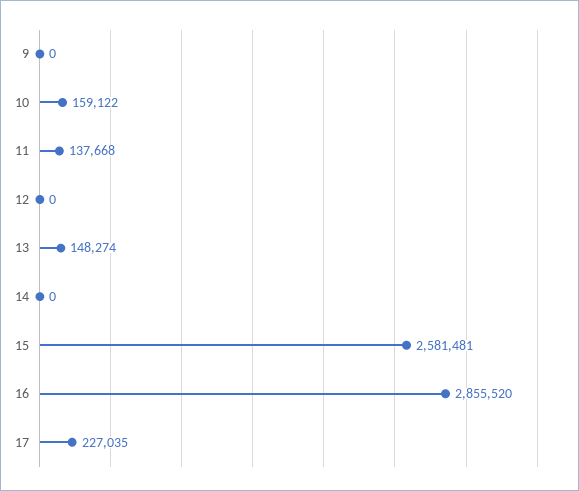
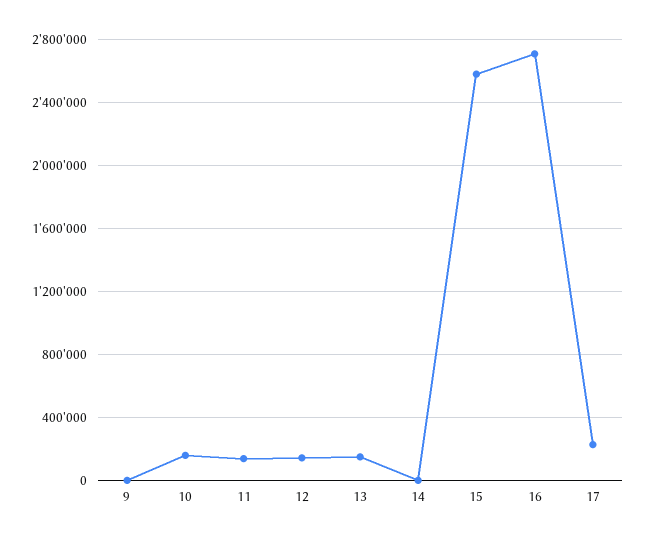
  {
    "9": 0,
    "10": 159122,
    "11": 137668,
-   "12": 0,
+   "12": 150000,
    "13": 148274,
    "14": 0,
    "15": 2581481,
-   "16": 2855520,
+   "16": 2700000,
    "17": 227035
  }

